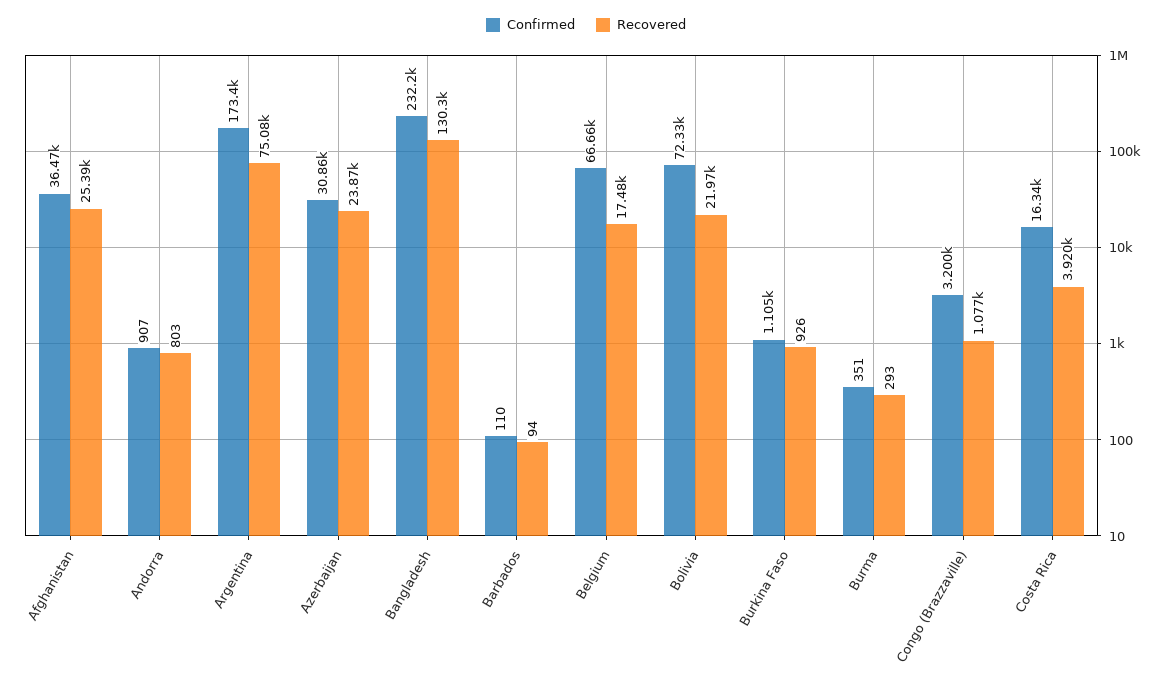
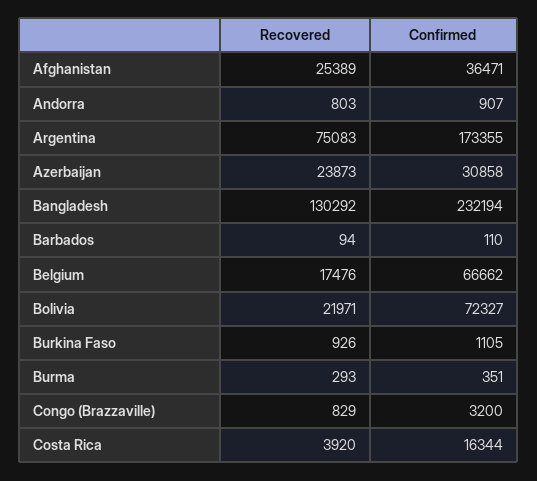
  {
    "Confirmed": {
      "Afghanistan": 36471,
      "Andorra": 907,
      "Argentina": 173355,
      "Azerbaijan": 30858,
      "Bangladesh": 232194,
      "Barbados": 110,
      "Belgium": 66662,
      "Bolivia": 72327,
      "Burkina Faso": 1105,
      "Burma": 351,
      "Congo (Brazzaville)": 3200,
      "Costa Rica": 16344
    },
    "Recovered": {
      "Afghanistan": 25389,
      "Andorra": 803,
      "Argentina": 75083,
      "Azerbaijan": 23873,
      "Bangladesh": 130292,
      "Barbados": 94,
      "Belgium": 17476,
      "Bolivia": 21971,
      "Burkina Faso": 926,
      "Burma": 293,
-     "Congo (Brazzaville)": 1077,
+     "Congo (Brazzaville)": 829,
      "Costa Rica": 3920
    }
  }

